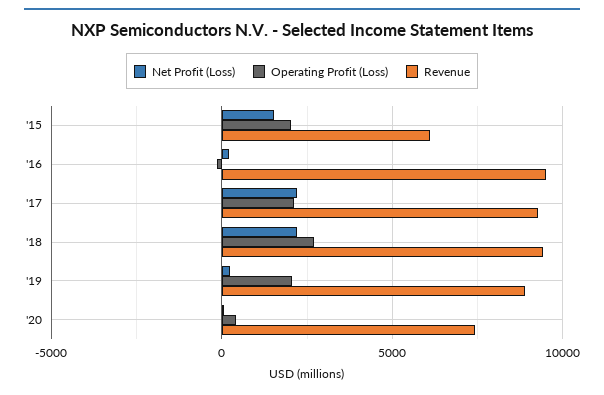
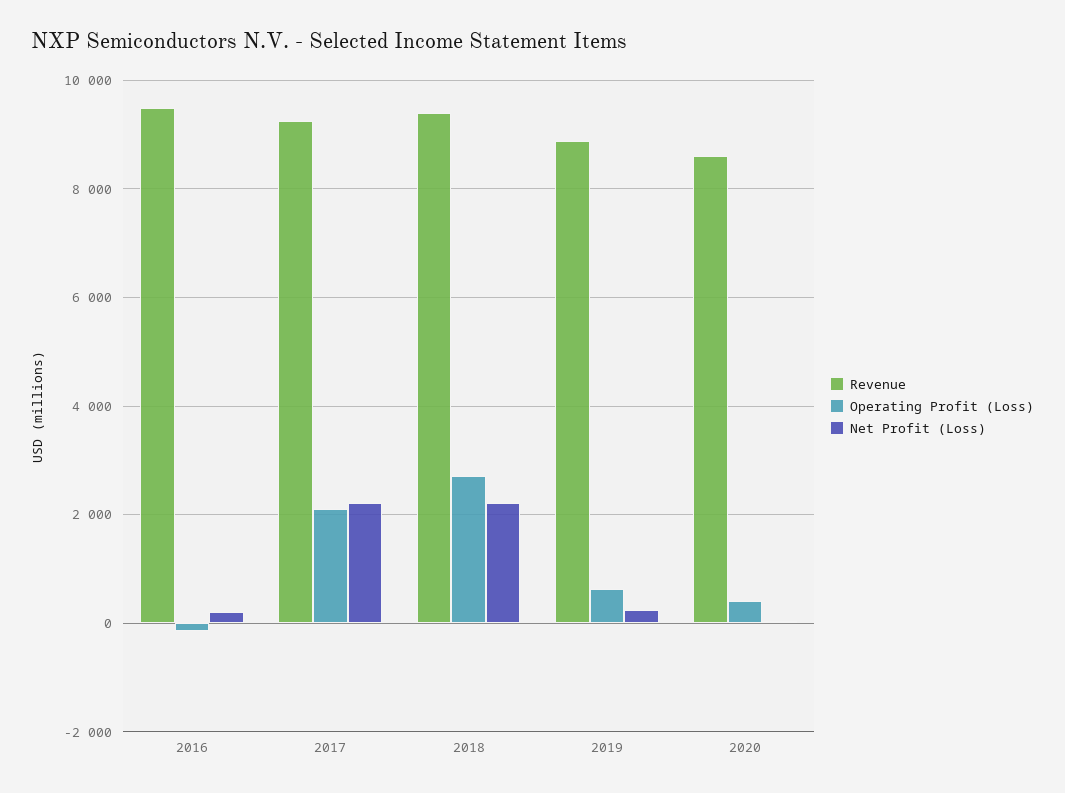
  {
    "Net Profit (Loss)": {
-     "'15": 1500,
      "'16": 200,
      "'17": 2200,
      "'18": 2200,
      "'19": 200,
      "'20": 0
    },
    "Operating Profit (Loss)": {
-     "'15": 2000,
      "'16": -200,
      "'17": 2200,
      "'18": 2800,
-     "'19": 2000,
+     "'19": 600,
      "'20": 400
    },
    "Revenue": {
-     "'15": 6000,
      "'16": 9400,
      "'17": 9200,
      "'18": 9400,
      "'19": 8800,
-     "'20": 7500
+     "'20": 8600
    }
  }

